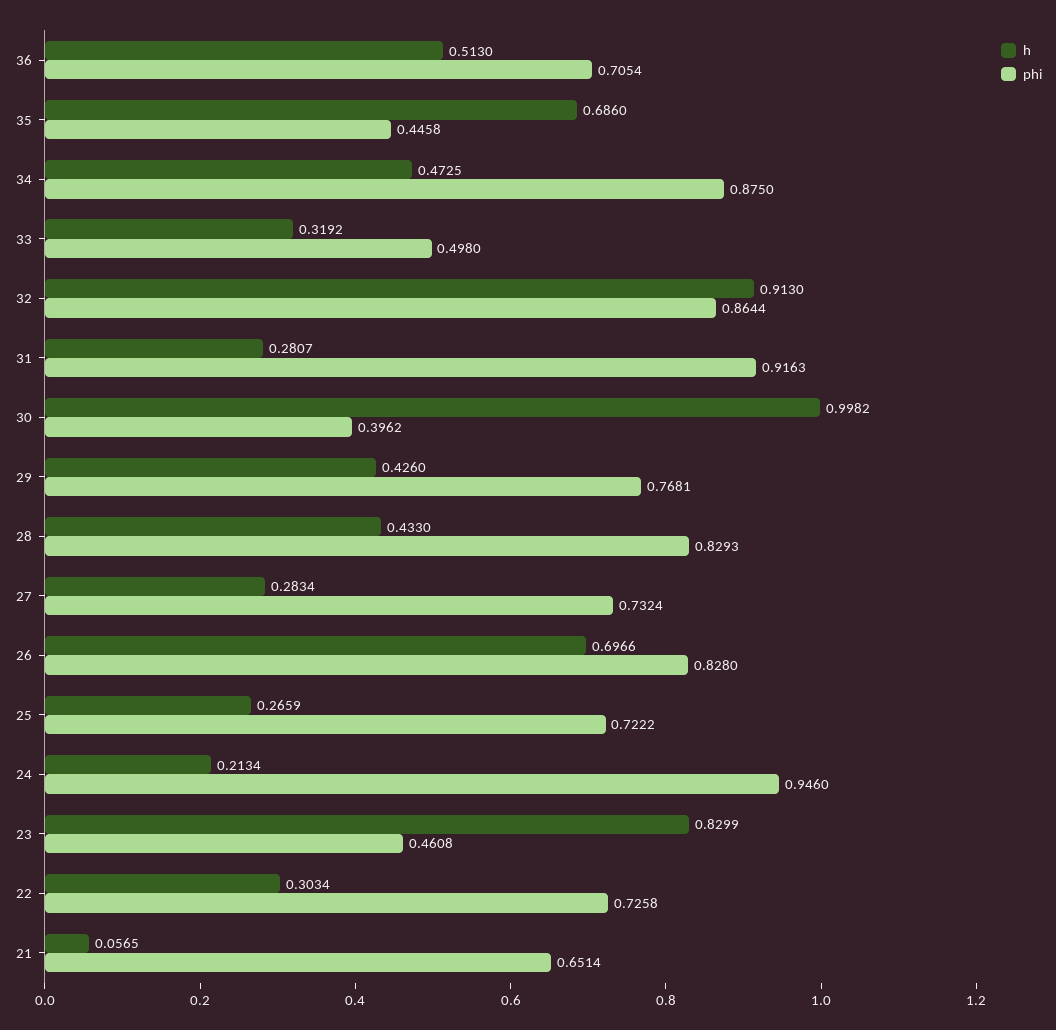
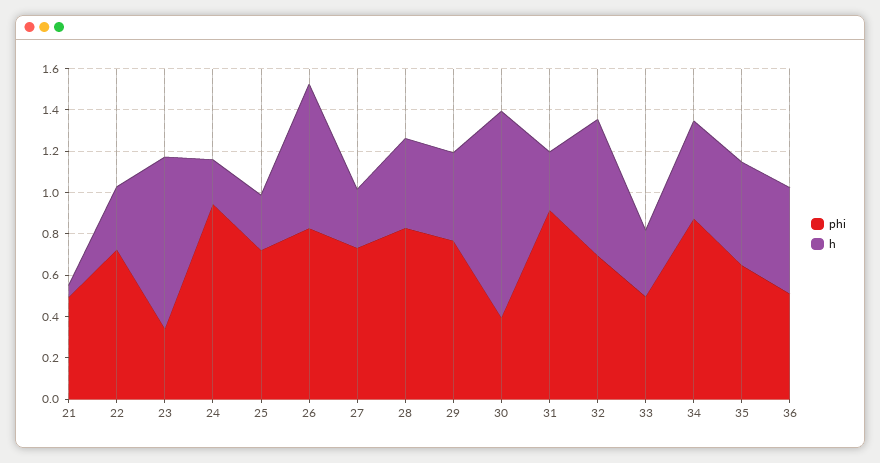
  {
    "h": {
      "36": 0.513,
-     "35": 0.686,
+     "35": 0.5,
      "34": 0.4725,
      "33": 0.3192,
-     "32": 0.913,
+     "32": 0.65,
      "31": 0.2807,
      "30": 0.9982,
      "29": 0.426,
      "28": 0.433,
      "27": 0.2834,
      "26": 0.6966,
      "25": 0.2659,
      "24": 0.2134,
      "23": 0.8299,
      "22": 0.3034,
      "21": 0.0565
    },
    "phi": {
-     "36": 0.7054,
+     "36": 0.5,
-     "35": 0.4458,
+     "35": 0.65,
      "34": 0.875,
      "33": 0.498,
-     "32": 0.8644,
+     "32": 0.7,
      "31": 0.9163,
      "30": 0.3962,
      "29": 0.7681,
      "28": 0.8293,
      "27": 0.7324,
      "26": 0.828,
      "25": 0.7222,
      "24": 0.946,
-     "23": 0.4608,
+     "23": 0.35,
      "22": 0.7258,
-     "21": 0.6514
+     "21": 0.5
    }
  }

